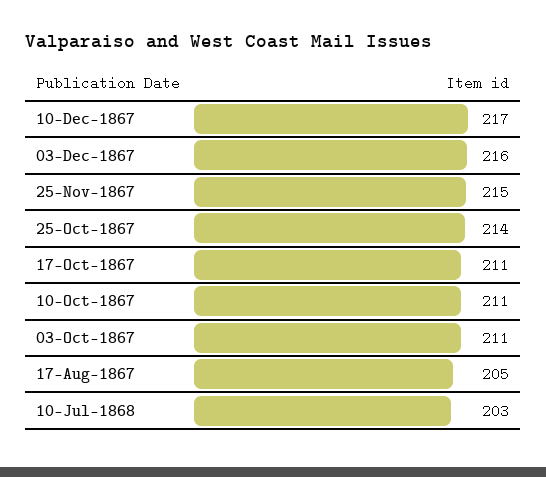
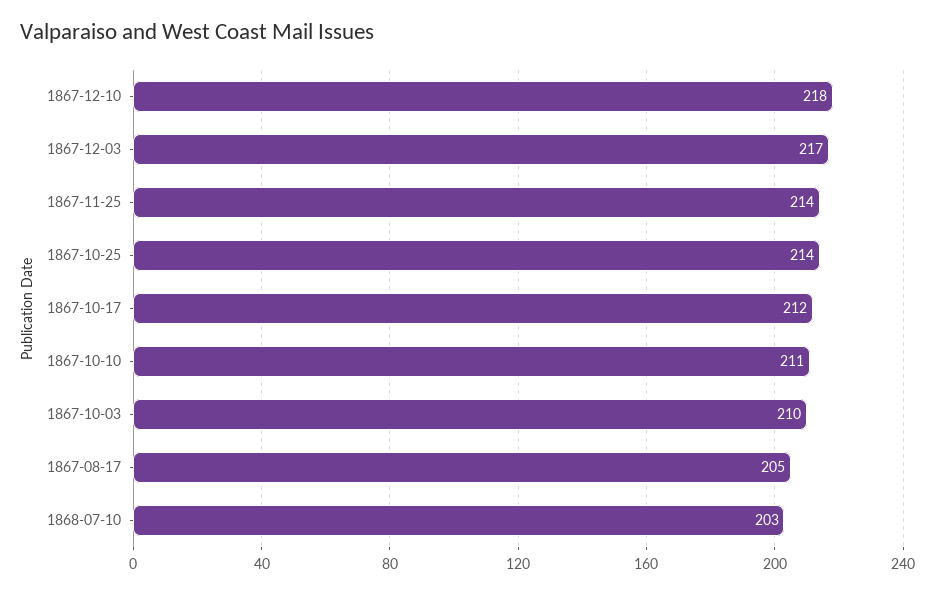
  {
-   "10-Dec-1867": 217,
+   "10-Dec-1867": 218,
-   "03-Dec-1867": 216,
+   "03-Dec-1867": 217,
-   "25-Nov-1867": 215,
+   "25-Nov-1867": 214,
    "25-Oct-1867": 214,
-   "17-Oct-1867": 211,
+   "17-Oct-1867": 212,
    "10-Oct-1867": 211,
-   "03-Oct-1867": 211,
+   "03-Oct-1867": 210,
    "17-Aug-1867": 205,
    "10-Jul-1868": 203
  }

